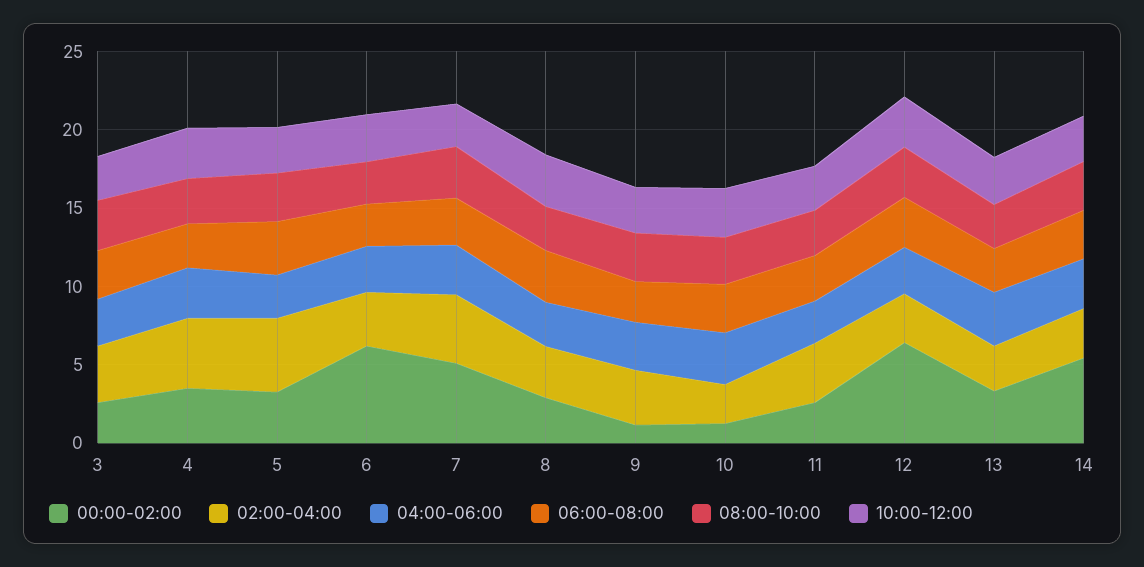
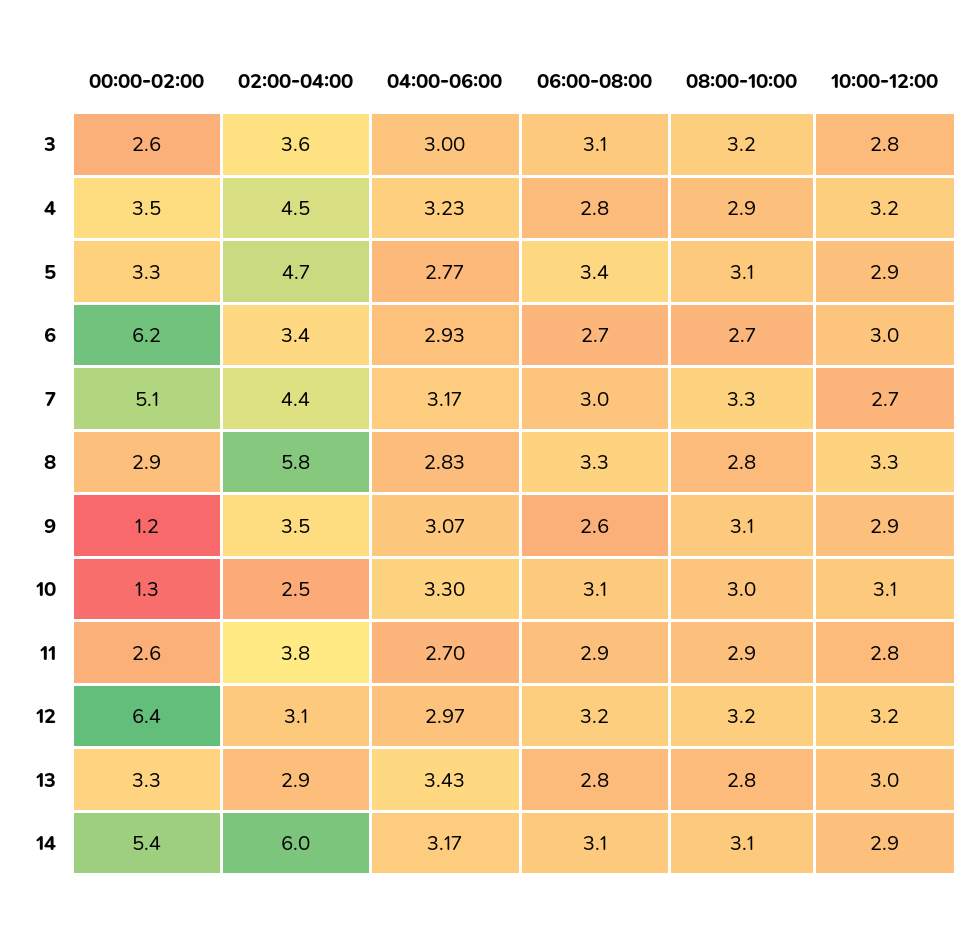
  {
    "00:00-02:00": {
      "3": 2.6,
      "4": 3.5,
      "5": 3.3,
      "6": 6.2,
      "7": 5.1,
      "8": 2.9,
      "9": 1.2,
      "10": 1.3,
      "11": 2.6,
      "12": 6.4,
      "13": 3.3,
      "14": 5.4
    },
    "02:00-04:00": {
      "3": 3.6,
      "4": 4.5,
      "5": 4.7,
      "6": 3.4,
      "7": 4.4,
-     "8": 3,
+     "8": 5.8,
      "9": 3.5,
      "10": 2.5,
      "11": 3.8,
      "12": 3.1,
      "13": 2.9,
-     "14": 3
+     "14": 6
    },
    "04:00-06:00": {
      "3": 3,
      "4": 3.23,
      "5": 2.77,
      "6": 2.93,
      "7": 3.17,
      "8": 2.83,
      "9": 3.07,
      "10": 3.3,
      "11": 2.7,
      "12": 2.97,
      "13": 3.43,
      "14": 3.17
    },
    "06:00-08:00": {
      "3": 3.1,
      "4": 2.8,
      "5": 3.4,
      "6": 2.7,
      "7": 3,
      "8": 3.3,
      "9": 2.6,
      "10": 3.1,
      "11": 2.9,
      "12": 3.2,
      "13": 2.8,
      "14": 3.1
    },
    "08:00-10:00": {
      "3": 3.2,
      "4": 2.9,
      "5": 3.1,
      "6": 2.7,
      "7": 3.3,
      "8": 2.8,
      "9": 3.1,
      "10": 3,
      "11": 2.9,
      "12": 3.2,
      "13": 2.8,
      "14": 3.1
    },
    "10:00-12:00": {
      "3": 2.8,
      "4": 3.2,
      "5": 2.9,
      "6": 3,
      "7": 2.7,
      "8": 3.3,
      "9": 2.9,
      "10": 3.1,
      "11": 2.8,
      "12": 3.2,
      "13": 3,
      "14": 2.9
    }
  }

